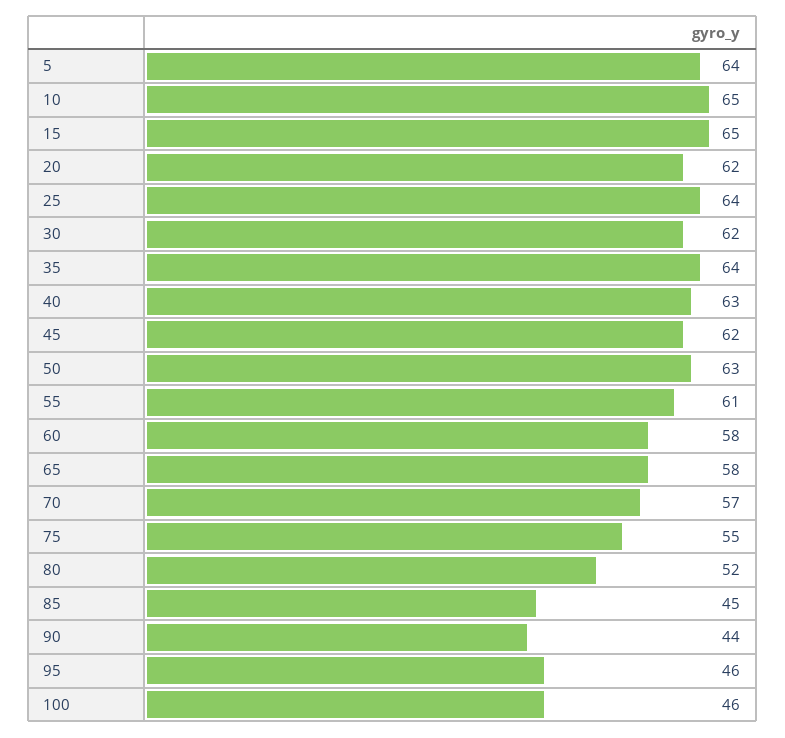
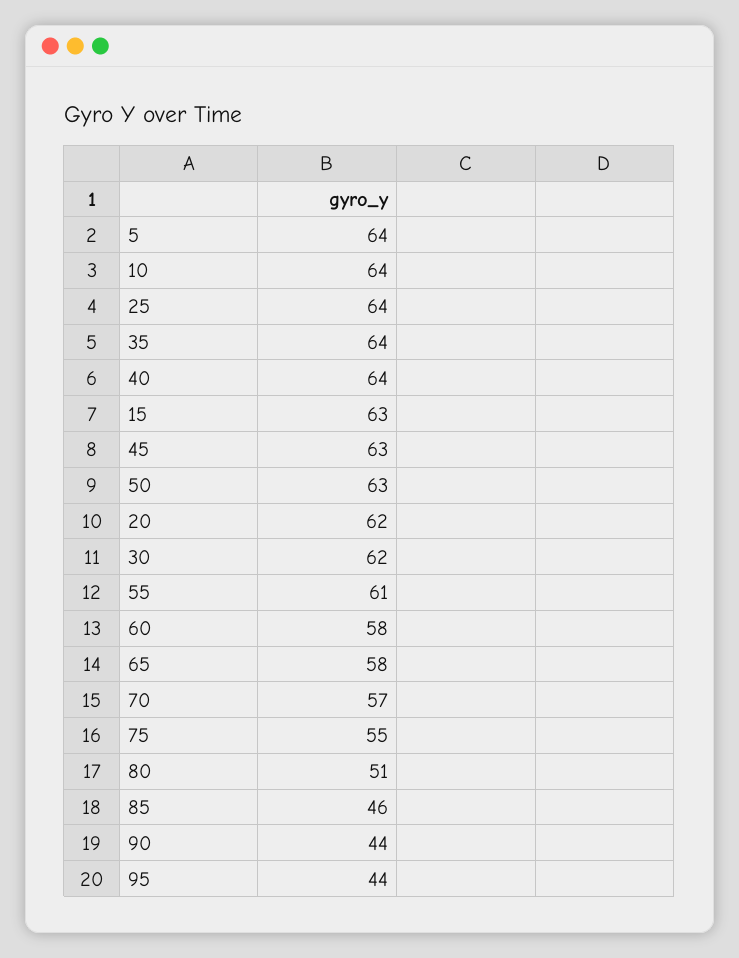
  {
    "5": 64,
-   "10": 65,
+   "10": 64,
-   "15": 65,
+   "15": 63,
    "20": 62,
    "25": 64,
    "30": 62,
    "35": 64,
-   "40": 63,
+   "40": 64,
-   "45": 62,
+   "45": 63,
    "50": 63,
    "55": 61,
    "60": 58,
    "65": 58,
    "70": 57,
    "75": 55,
-   "80": 52,
+   "80": 51,
-   "85": 45,
+   "85": 46,
    "90": 44,
-   "95": 46,
+   "95": 44
-   "100": 46
  }

